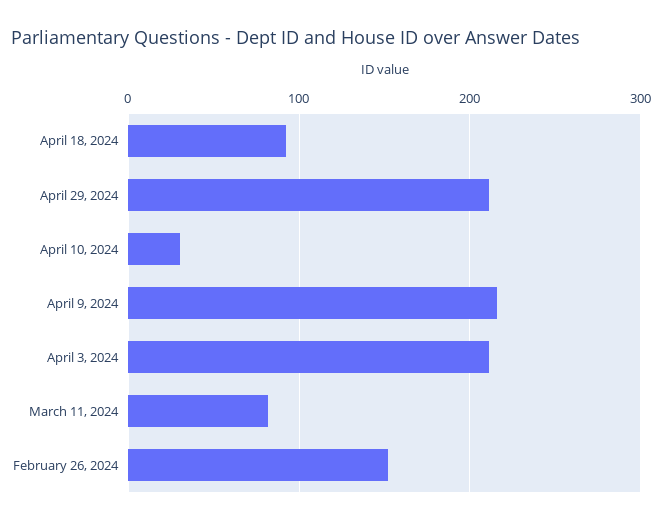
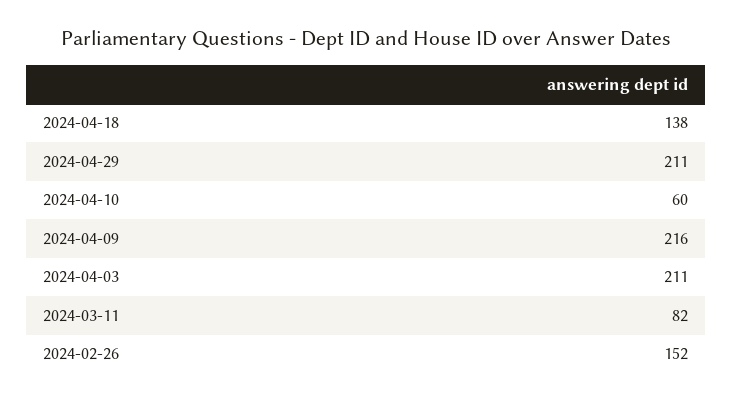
  {
-   "April 18, 2024": 90,
+   "April 18, 2024": 138,
    "April 29, 2024": 211,
-   "April 10, 2024": 30,
+   "April 10, 2024": 60,
    "April 9, 2024": 216,
    "April 3, 2024": 211,
    "March 11, 2024": 82,
    "February 26, 2024": 152
  }

